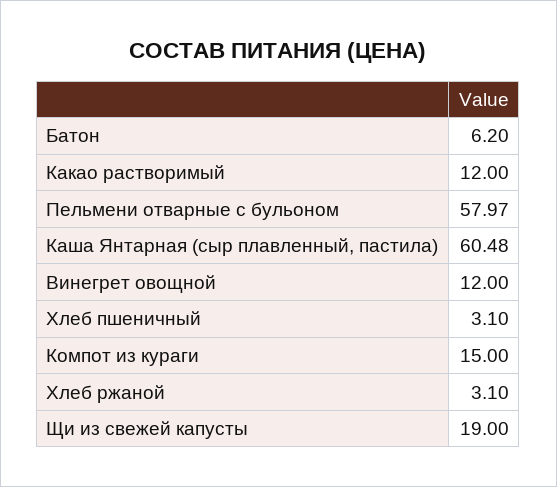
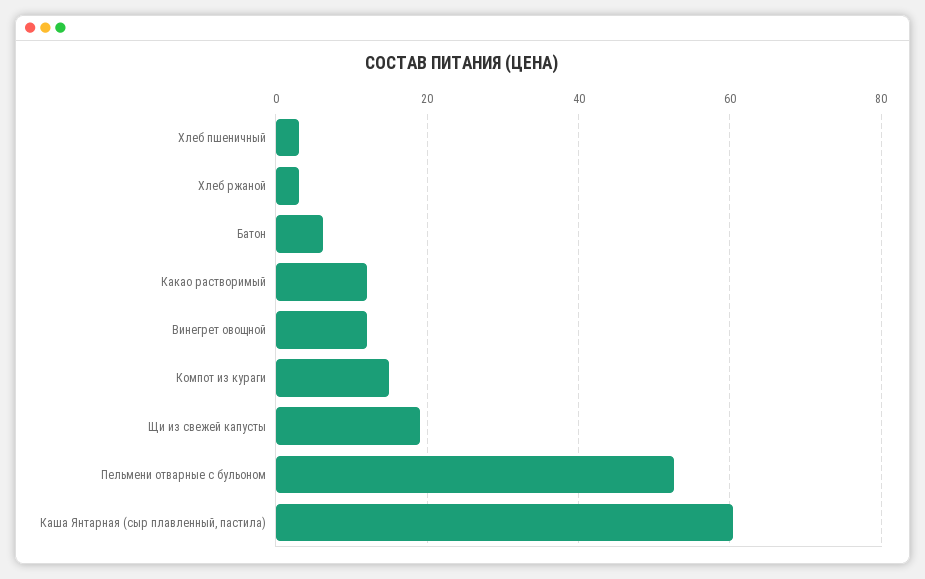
  {
    "Батон": 6.2,
    "Какао растворимый": 12,
-   "Пельмени отварные с бульоном": 57.97,
+   "Пельмени отварные с бульоном": 52,
    "Каша Янтарная (сыр плавленный, пастила)": 60.48,
    "Винегрет овощной": 12,
    "Хлеб пшеничный": 3.1,
    "Компот из кураги": 15,
    "Хлеб ржаной": 3.1,
    "Щи из свежей капусты": 19
  }

